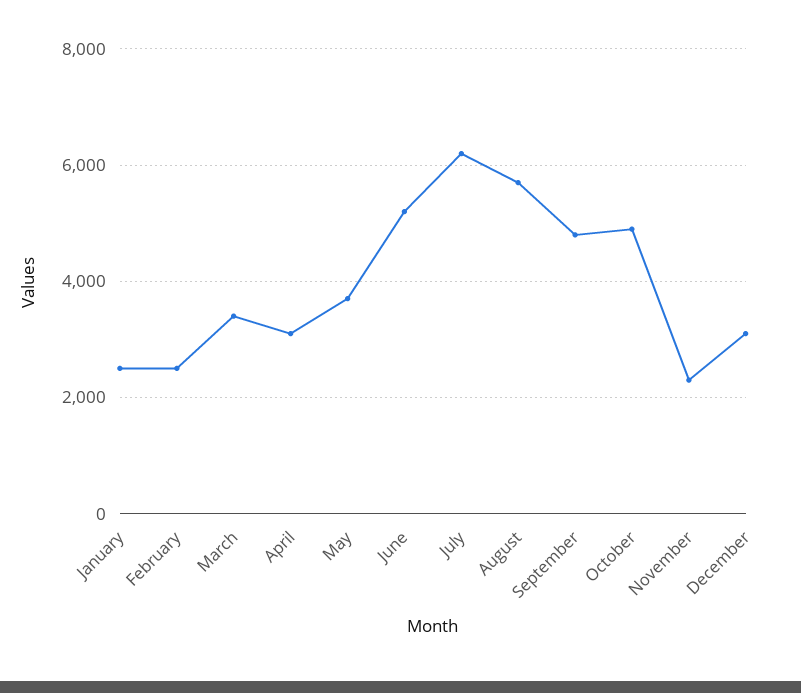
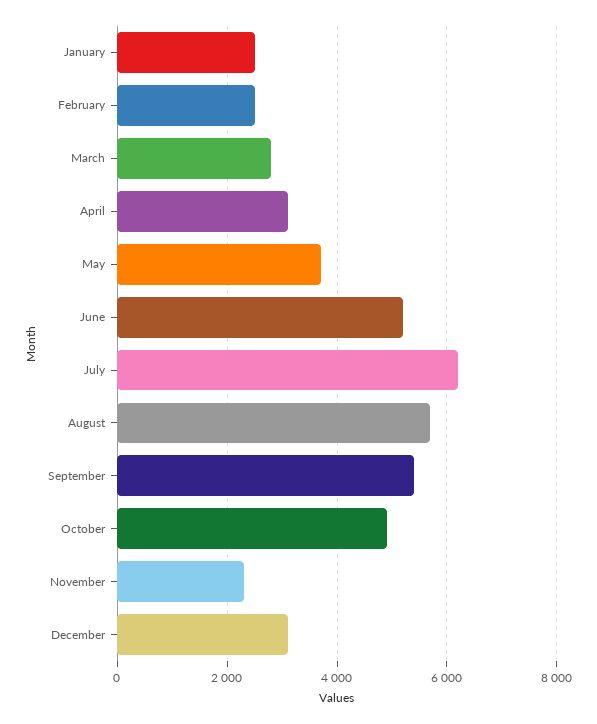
  {
    "January": 2600,
    "February": 2600,
-   "March": 3400,
+   "March": 2800,
    "April": 3200,
    "May": 3800,
    "June": 5200,
    "July": 6200,
    "August": 5800,
-   "September": 4800,
+   "September": 5400,
    "October": 5000,
    "November": 2400,
    "December": 3200
  }

